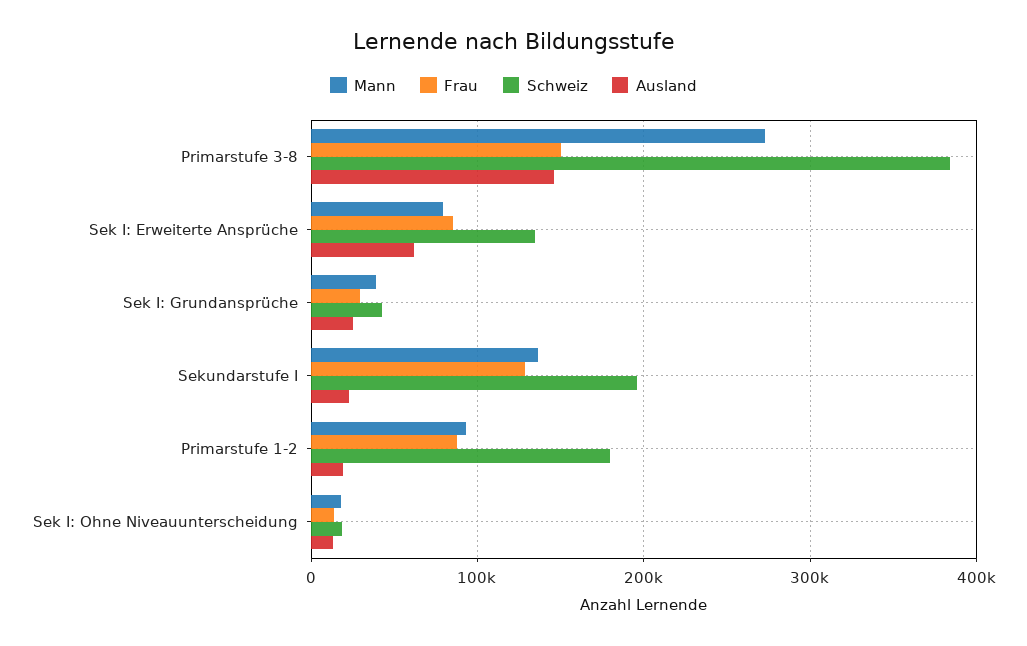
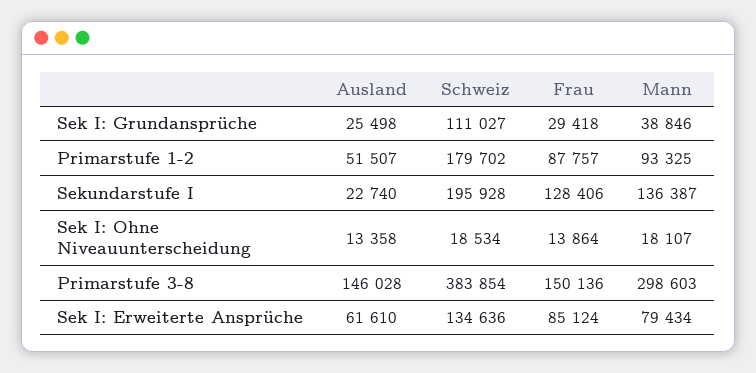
  {
    "Mann": {
-     "Primarstufe 3-8": 270000,
+     "Primarstufe 3-8": 298603,
      "Sek I: Erweiterte Ansprüche": 79434,
      "Sek I: Grundansprüche": 38846,
      "Sekundarstufe I": 136387,
      "Primarstufe 1-2": 93325,
      "Sek I: Ohne Niveauunterscheidung": 18107
    },
    "Frau": {
      "Primarstufe 3-8": 150136,
      "Sek I: Erweiterte Ansprüche": 85124,
      "Sek I: Grundansprüche": 29418,
      "Sekundarstufe I": 128406,
      "Primarstufe 1-2": 87757,
      "Sek I: Ohne Niveauunterscheidung": 13864
    },
    "Schweiz": {
      "Primarstufe 3-8": 383854,
      "Sek I: Erweiterte Ansprüche": 134636,
-     "Sek I: Grundansprüche": 40000,
+     "Sek I: Grundansprüche": 111027,
      "Sekundarstufe I": 195928,
      "Primarstufe 1-2": 179702,
      "Sek I: Ohne Niveauunterscheidung": 18534
    },
    "Ausland": {
      "Primarstufe 3-8": 146028,
      "Sek I: Erweiterte Ansprüche": 61610,
      "Sek I: Grundansprüche": 25498,
      "Sekundarstufe I": 22740,
-     "Primarstufe 1-2": 20000,
+     "Primarstufe 1-2": 51507,
      "Sek I: Ohne Niveauunterscheidung": 13358
    }
  }

